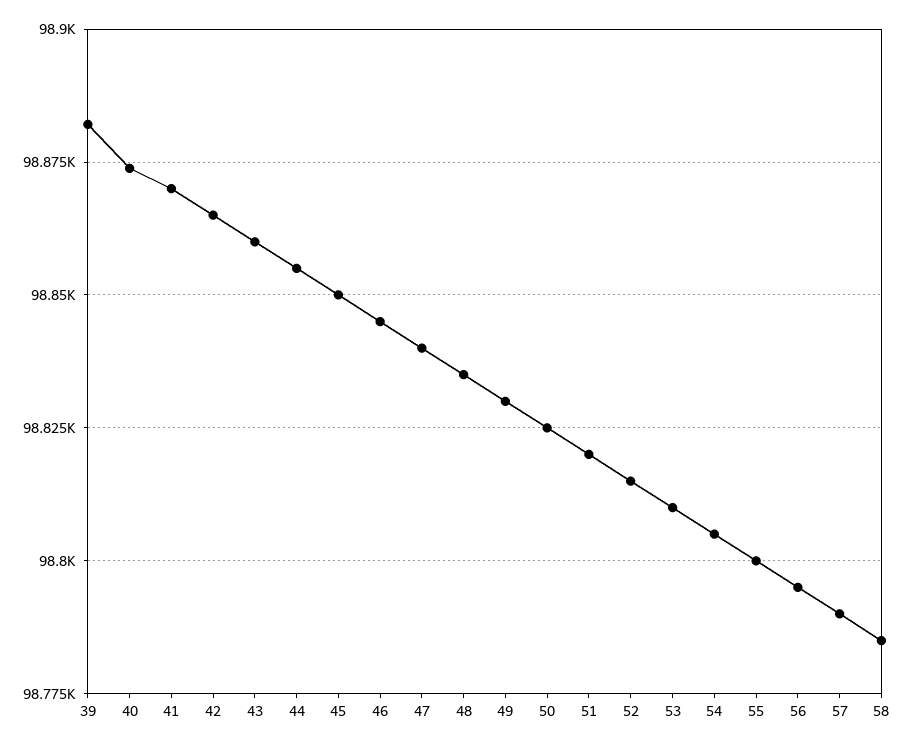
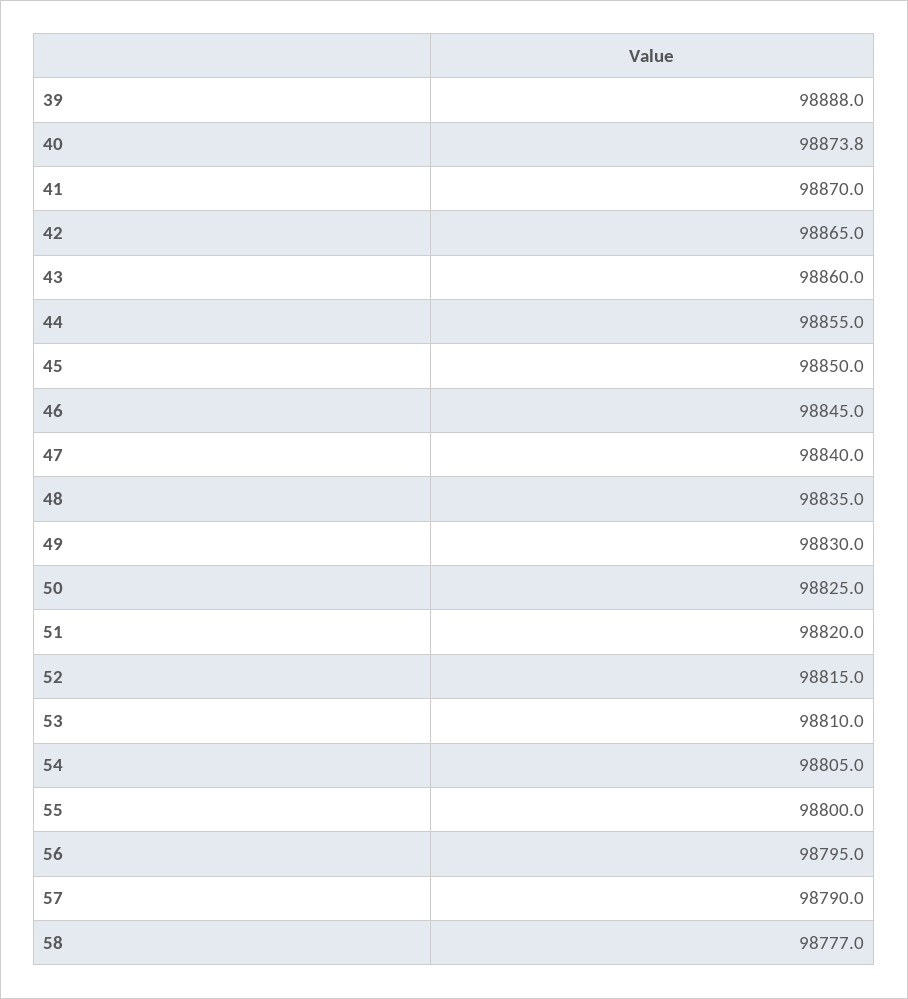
  {
-   "39": 98882.5,
+   "39": 98888,
    "40": 98873.8,
    "41": 98870,
    "42": 98865,
    "43": 98860,
    "44": 98855,
    "45": 98850,
    "46": 98845,
    "47": 98840,
    "48": 98835,
    "49": 98830,
    "50": 98825,
    "51": 98820,
    "52": 98815,
    "53": 98810,
    "54": 98805,
    "55": 98800,
    "56": 98795,
    "57": 98790,
-   "58": 98785
+   "58": 98777
  }

